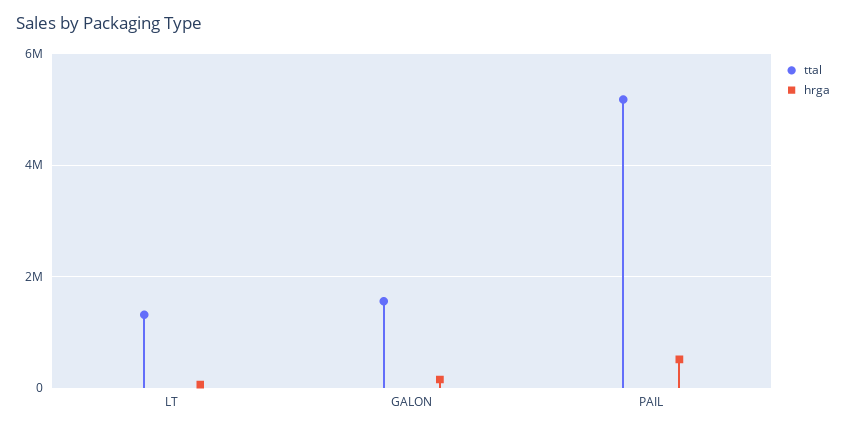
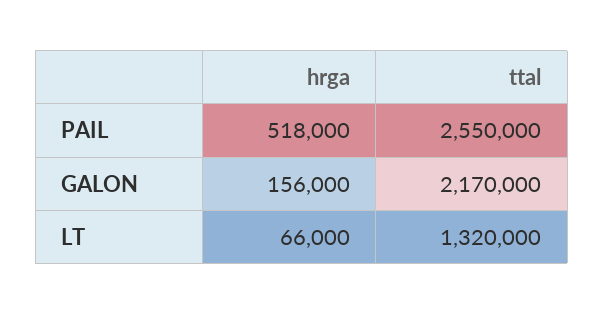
  {
    "ttal": {
      "LT": 1320000,
-     "GALON": 1600000,
+     "GALON": 2170000,
-     "PAIL": 5200000
+     "PAIL": 2550000
    },
    "hrga": {
      "LT": 66000,
      "GALON": 156000,
      "PAIL": 518000
    }
  }

